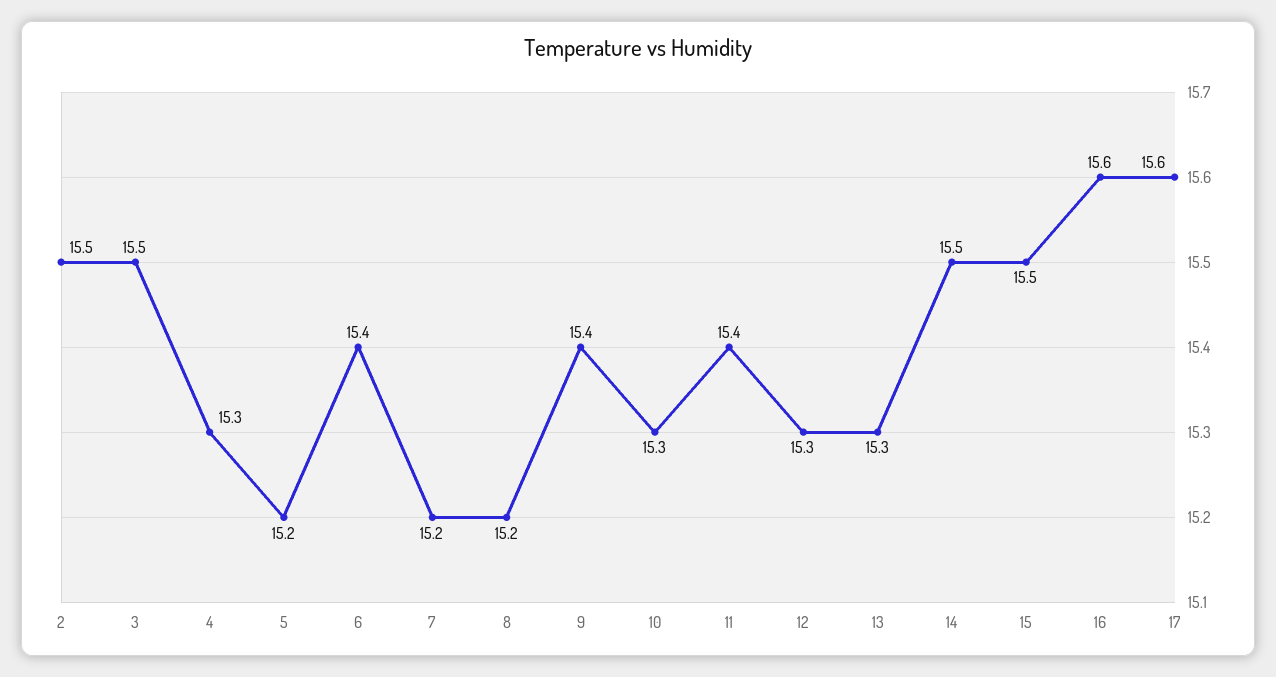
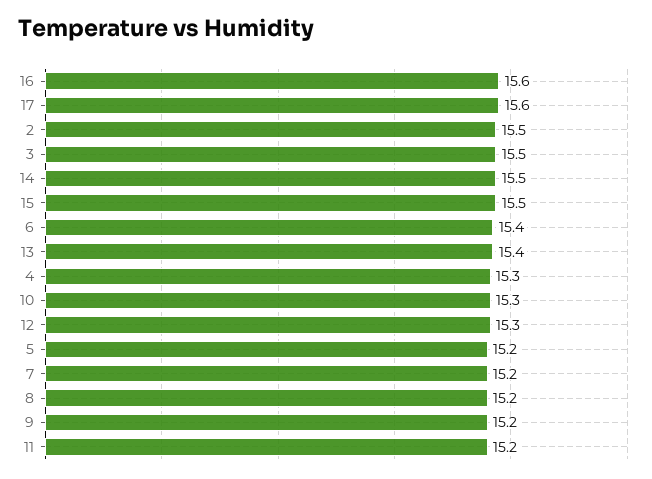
  {
    "2": 15.5,
    "3": 15.5,
    "4": 15.3,
    "5": 15.2,
    "6": 15.4,
    "7": 15.2,
    "8": 15.2,
-   "9": 15.4,
+   "9": 15.2,
    "10": 15.3,
-   "11": 15.4,
+   "11": 15.2,
    "12": 15.3,
-   "13": 15.3,
+   "13": 15.4,
    "14": 15.5,
    "15": 15.5,
    "16": 15.6,
    "17": 15.6
  }

